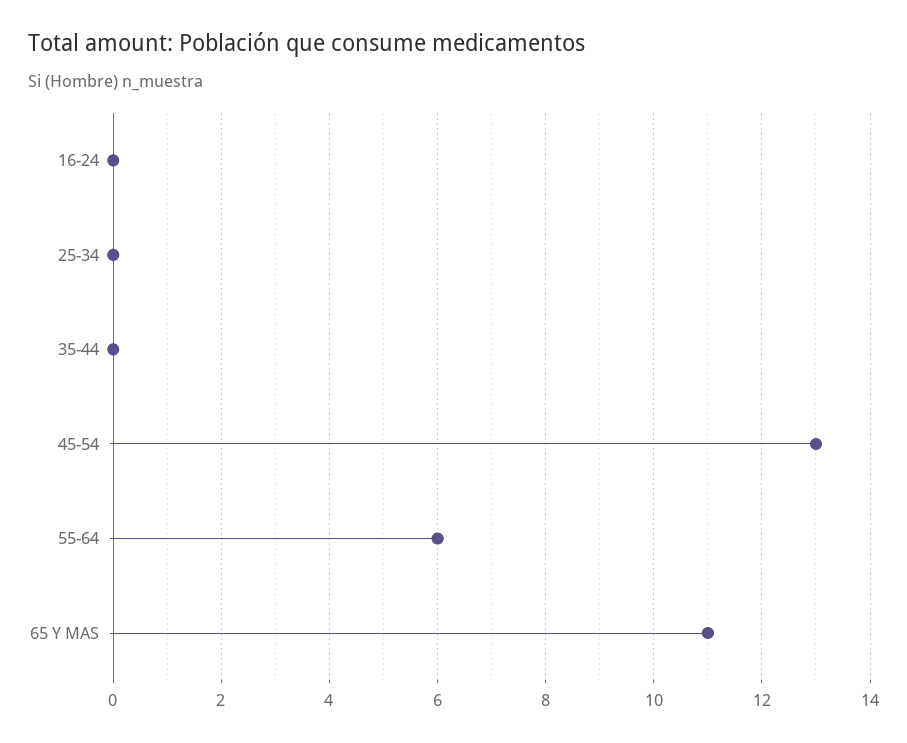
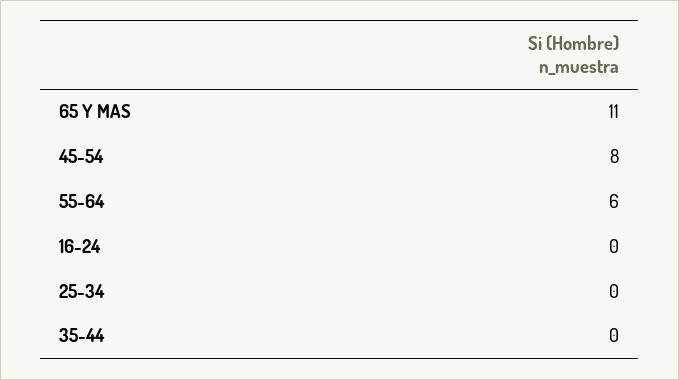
  {
    "16-24": 0,
    "25-34": 0,
    "35-44": 0,
-   "45-54": 13,
+   "45-54": 8,
    "55-64": 6,
    "65 Y MAS": 11
  }

